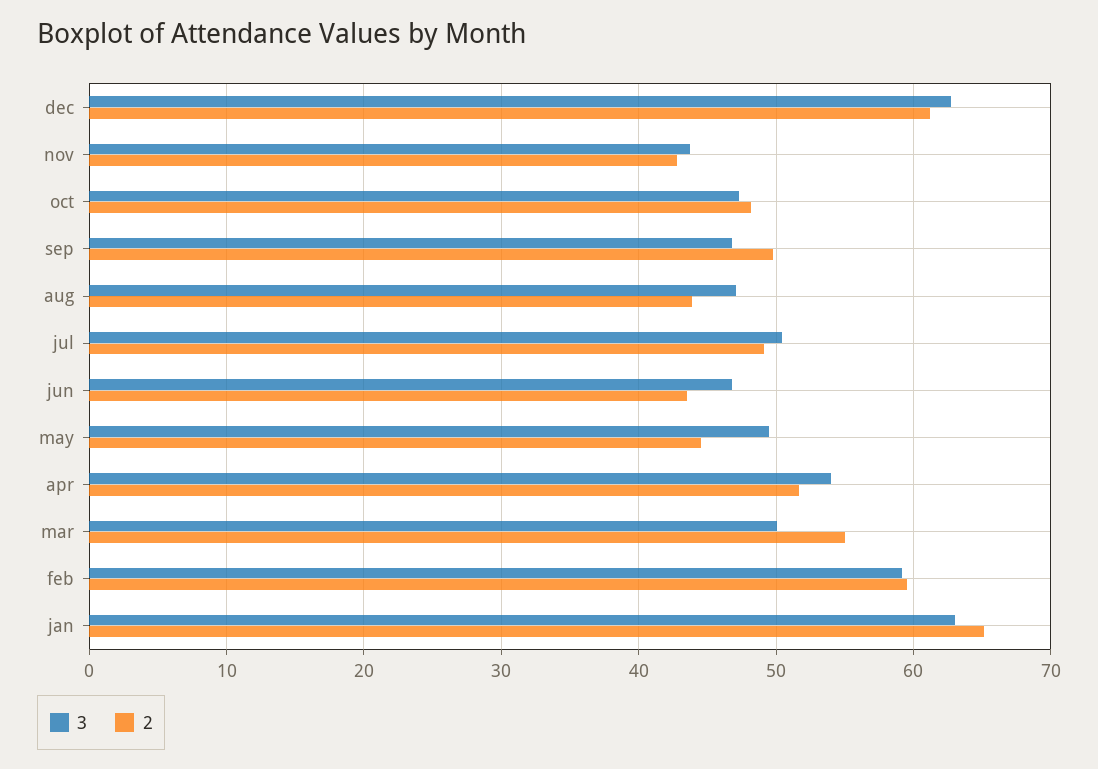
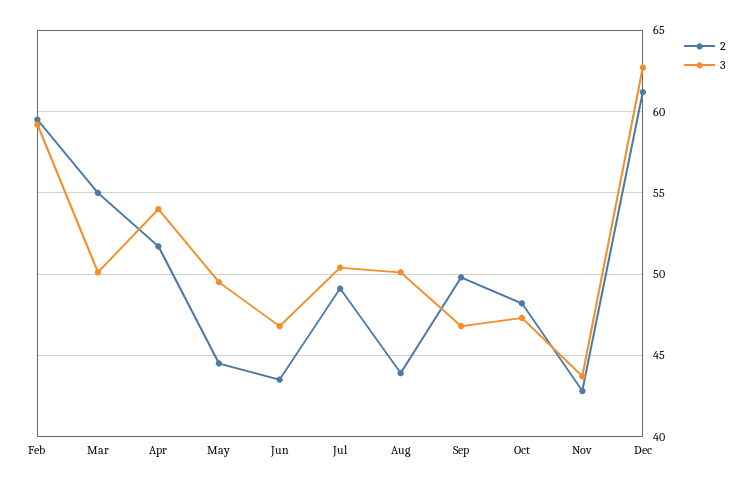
  {
    "3": {
      "dec": 62.5,
      "nov": 43.5,
      "oct": 47.5,
      "sep": 47,
-     "aug": 47,
+     "aug": 50,
      "jul": 50.5,
      "jun": 47,
      "may": 49.5,
      "apr": 54,
      "mar": 50,
-     "feb": 59,
+     "feb": 59
-     "jan": 63
    },
    "2": {
      "dec": 61,
      "nov": 43,
      "oct": 48,
      "sep": 50,
      "aug": 44,
      "jul": 49,
      "jun": 43.5,
      "may": 44.5,
      "apr": 51.5,
      "mar": 55,
-     "feb": 59.5,
+     "feb": 59.5
-     "jan": 65
    }
  }

